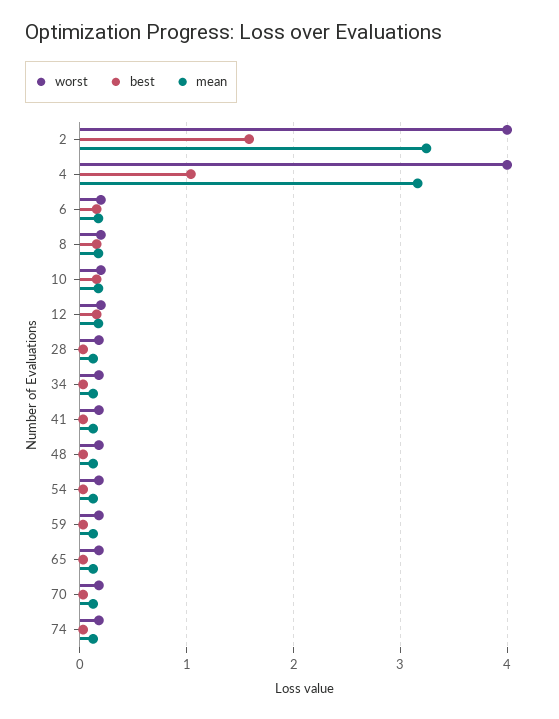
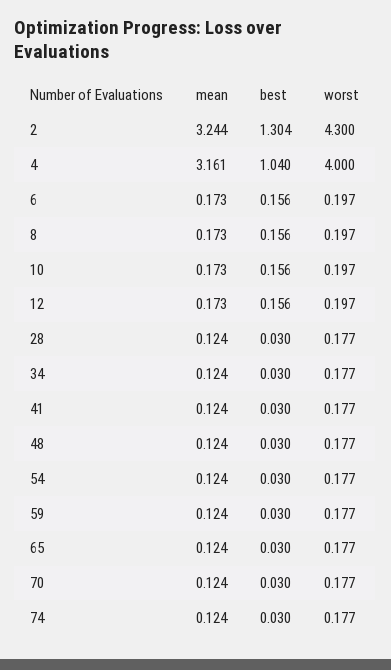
  {
    "worst": {
-     "2": 4,
+     "2": 4.3,
      "4": 4,
      "6": 0.197,
      "8": 0.197,
      "10": 0.197,
      "12": 0.197,
      "28": 0.177,
      "34": 0.177,
      "41": 0.177,
      "48": 0.177,
      "54": 0.177,
      "59": 0.177,
      "65": 0.177,
      "70": 0.177,
      "74": 0.177
    },
    "best": {
-     "2": 1.6,
+     "2": 1.304,
      "4": 1.04,
      "6": 0.156,
      "8": 0.156,
      "10": 0.156,
      "12": 0.156,
      "28": 0.03,
      "34": 0.03,
      "41": 0.03,
      "48": 0.03,
      "54": 0.03,
      "59": 0.03,
      "65": 0.03,
      "70": 0.03,
      "74": 0.03
    },
    "mean": {
      "2": 3.244,
      "4": 3.161,
      "6": 0.173,
      "8": 0.173,
      "10": 0.173,
      "12": 0.173,
      "28": 0.124,
      "34": 0.124,
      "41": 0.124,
      "48": 0.124,
      "54": 0.124,
      "59": 0.124,
      "65": 0.124,
      "70": 0.124,
      "74": 0.124
    }
  }

